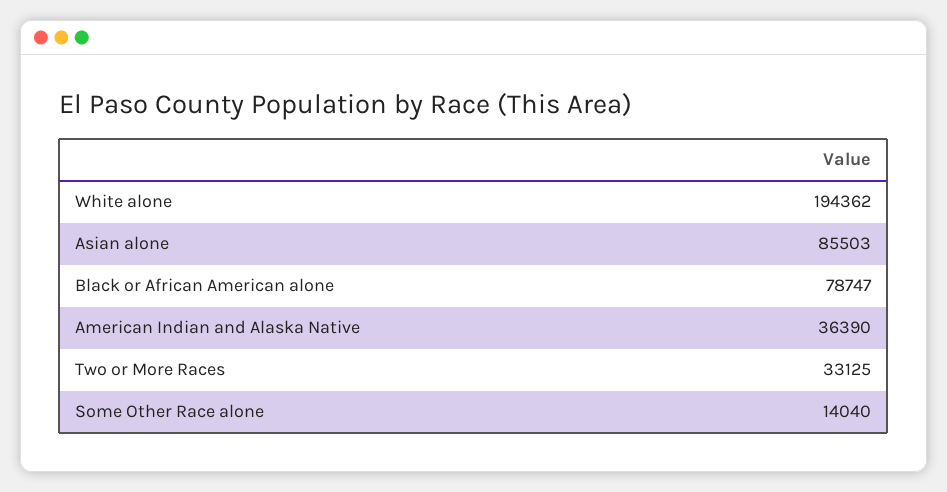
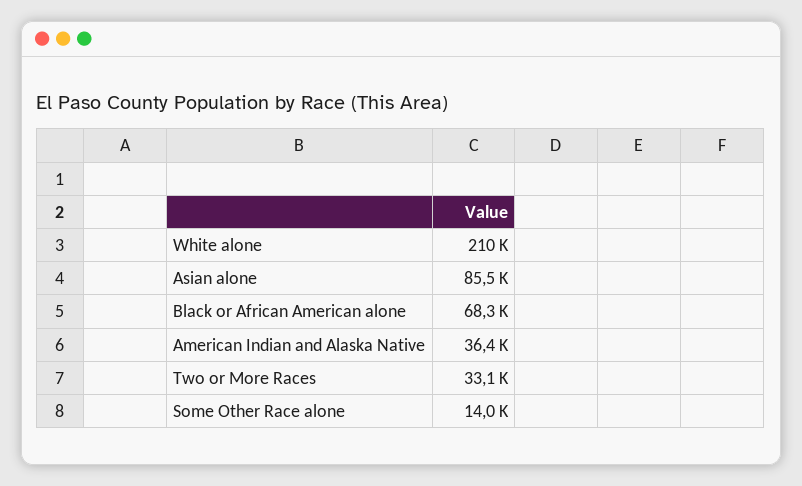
  {
-   "White alone": 194362,
+   "White alone": 210000,
    "Asian alone": 85503,
-   "Black or African American alone": 78747,
+   "Black or African American alone": 68300,
    "American Indian and Alaska Native": 36390,
    "Two or More Races": 33125,
    "Some Other Race alone": 14040
  }

